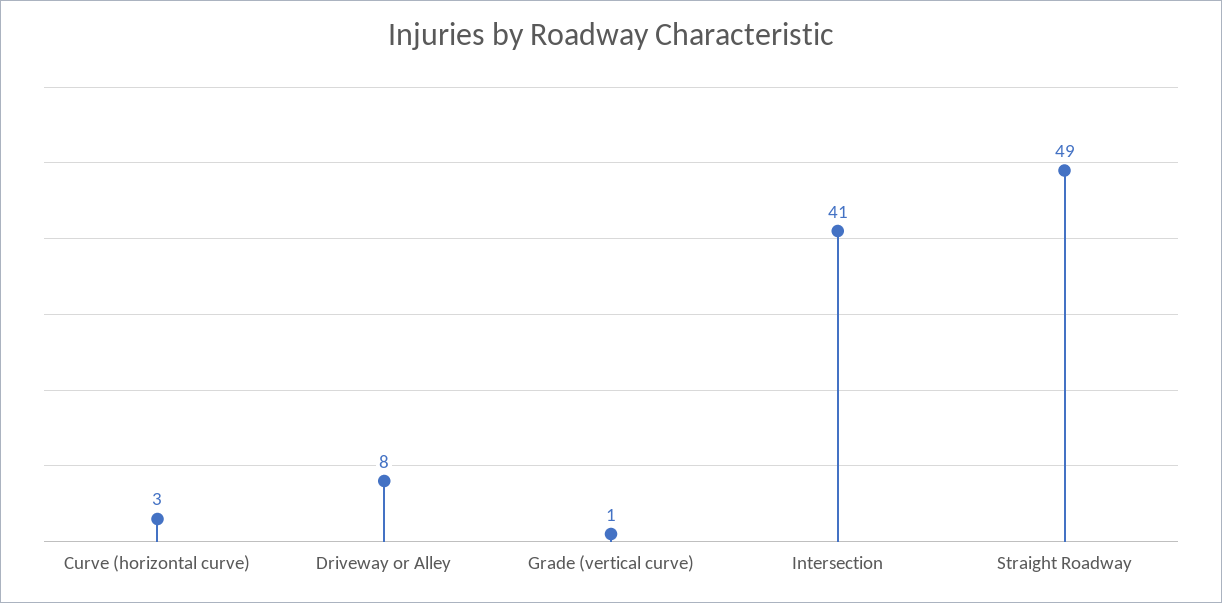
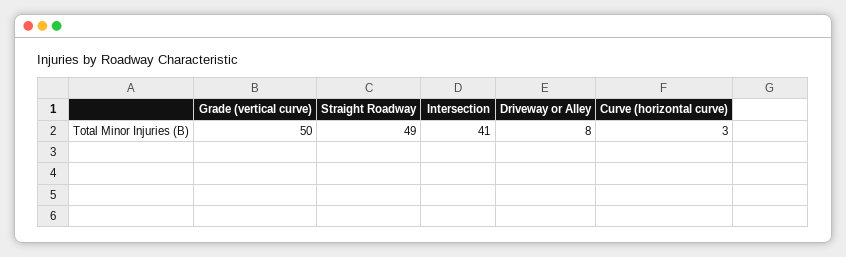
  {
    "Curve (horizontal curve)": 3,
    "Driveway or Alley": 8,
-   "Grade (vertical curve)": 1,
+   "Grade (vertical curve)": 50,
    "Intersection": 41,
    "Straight Roadway": 49
  }

